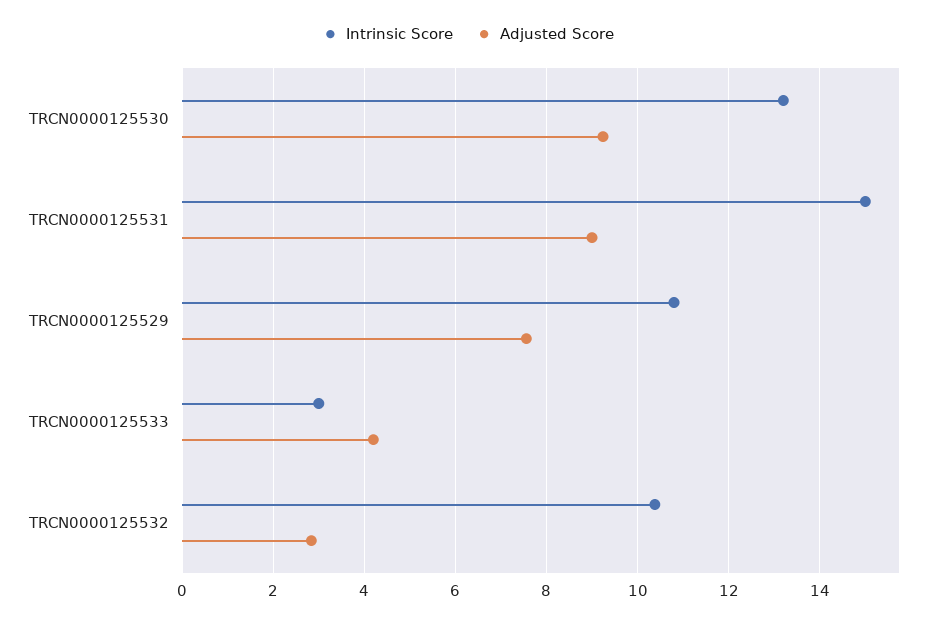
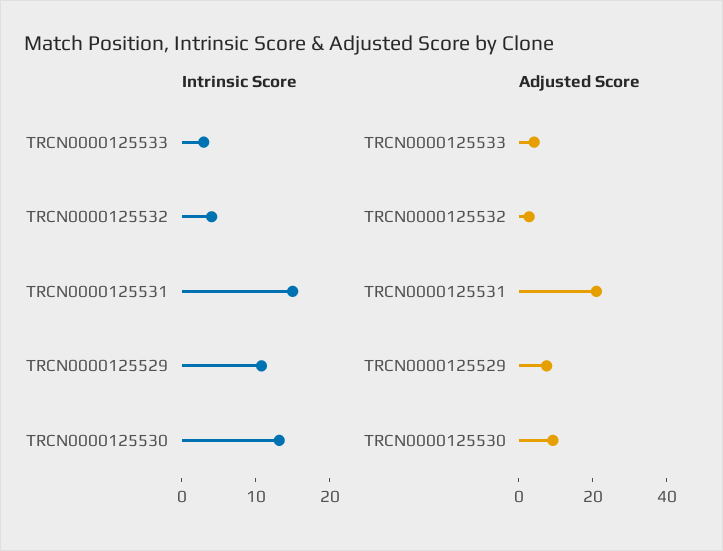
  {
    "Intrinsic Score": {
      "TRCN0000125530": 13.2,
      "TRCN0000125531": 15,
      "TRCN0000125529": 10.8,
      "TRCN0000125533": 3,
-     "TRCN0000125532": 10.4
+     "TRCN0000125532": 4
    },
    "Adjusted Score": {
      "TRCN0000125530": 9.2,
-     "TRCN0000125531": 9,
+     "TRCN0000125531": 20,
      "TRCN0000125529": 7.6,
      "TRCN0000125533": 4.2,
      "TRCN0000125532": 2.8
    }
  }

